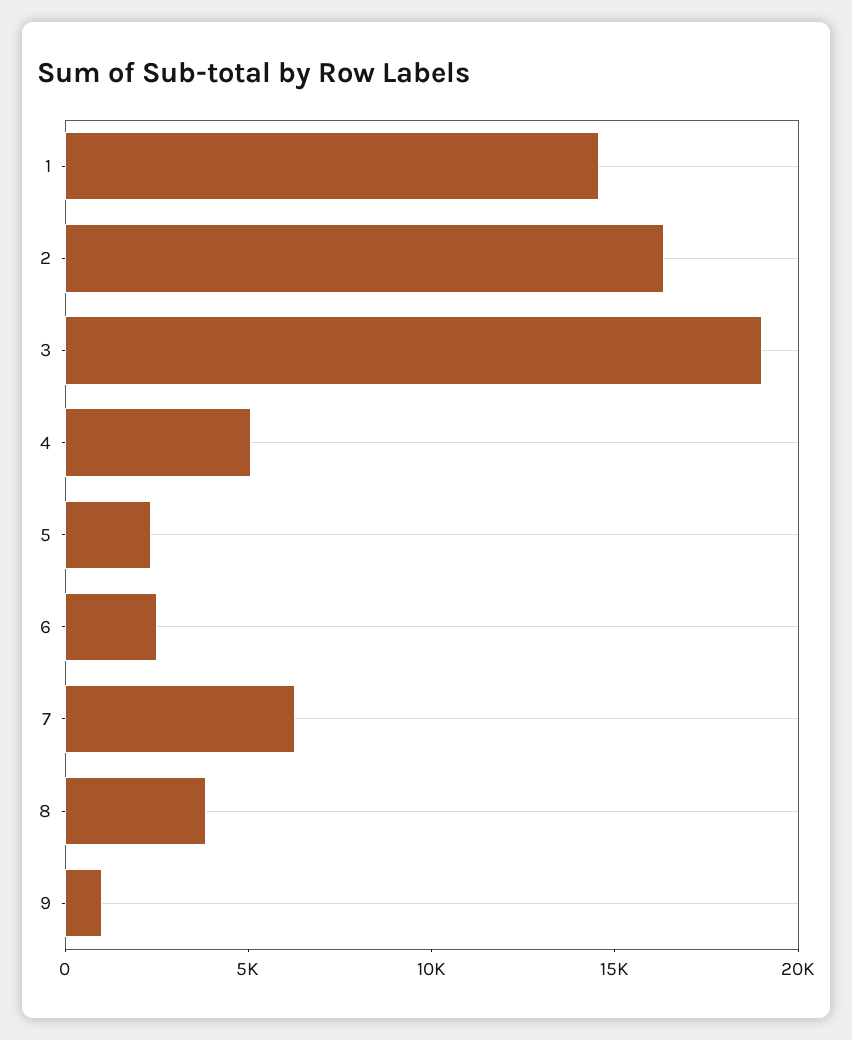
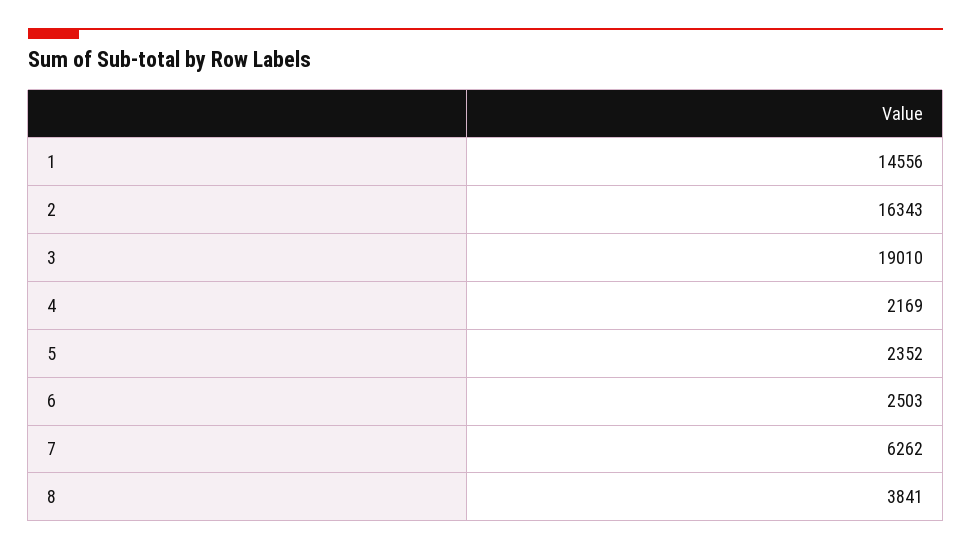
  {
    "1": 14556,
    "2": 16343,
    "3": 19010,
-   "4": 5000,
+   "4": 2169,
    "5": 2352,
    "6": 2503,
    "7": 6262,
-   "8": 3841,
+   "8": 3841
-   "9": 1000
  }

